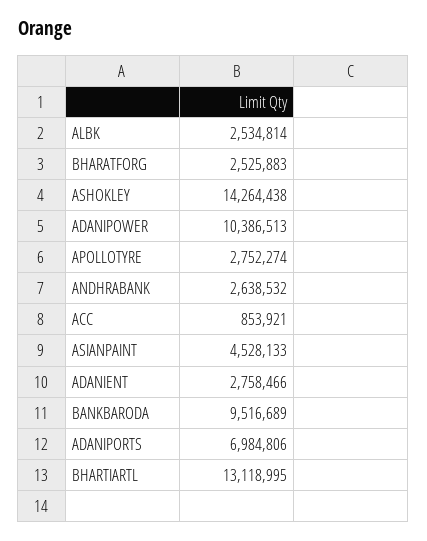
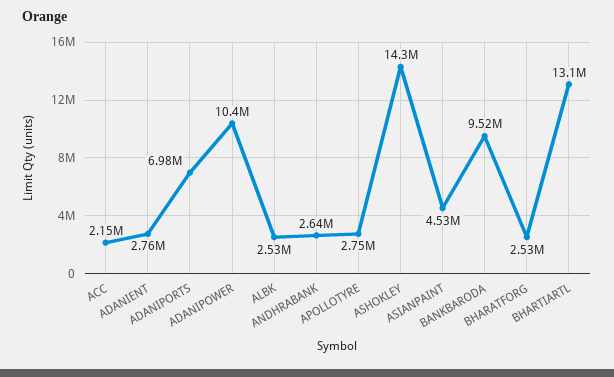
  {
    "ALBK": 2534814,
    "BHARATFORG": 2525883,
    "ASHOKLEY": 14264438,
    "ADANIPOWER": 10386513,
    "APOLLOTYRE": 2752274,
    "ANDHRABANK": 2638532,
-   "ACC": 853921,
+   "ACC": 2150000,
    "ASIANPAINT": 4528133,
    "ADANIENT": 2758466,
    "BANKBARODA": 9516689,
    "ADANIPORTS": 6984806,
    "BHARTIARTL": 13118995
  }

